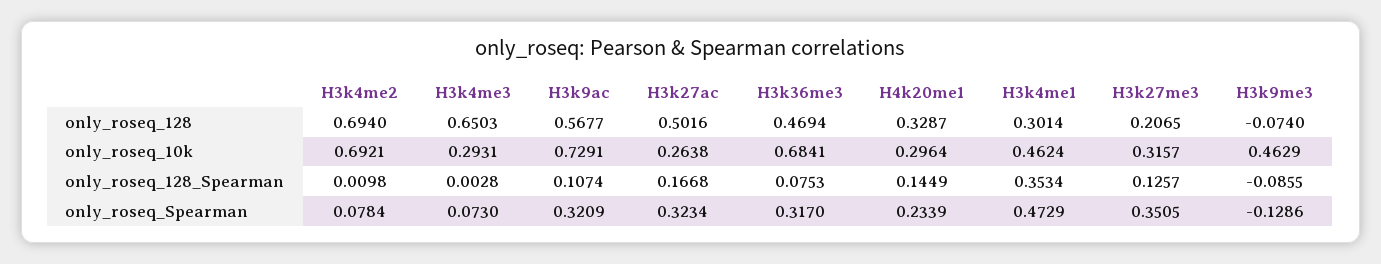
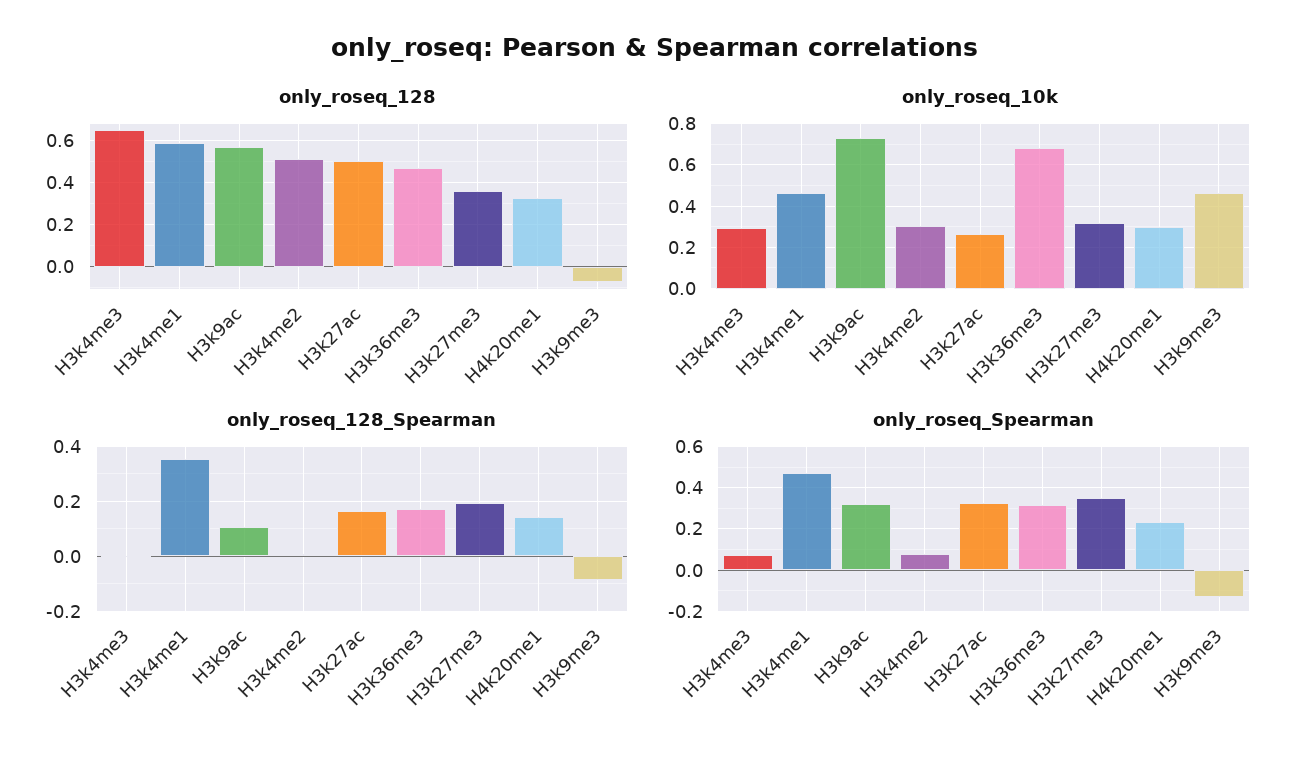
  {
    "only_roseq_128": {
-     "H3k4me2": 0.694,
+     "H3k4me2": 0.5,
      "H3k4me3": 0.6503,
      "H3k9ac": 0.5677,
      "H3k27ac": 0.5016,
      "H3k36me3": 0.4694,
      "H4k20me1": 0.3287,
-     "H3k4me1": 0.3014,
+     "H3k4me1": 0.6,
-     "H3k27me3": 0.2065,
+     "H3k27me3": 0.35,
      "H3k9me3": -0.074
    },
    "only_roseq_10k": {
-     "H3k4me2": 0.6921,
+     "H3k4me2": 0.3,
      "H3k4me3": 0.2931,
      "H3k9ac": 0.7291,
      "H3k27ac": 0.2638,
      "H3k36me3": 0.6841,
      "H4k20me1": 0.2964,
      "H3k4me1": 0.4624,
      "H3k27me3": 0.3157,
      "H3k9me3": 0.4629
    },
    "only_roseq_128_Spearman": {
      "H3k4me2": 0.0098,
      "H3k4me3": 0.0028,
      "H3k9ac": 0.1074,
      "H3k27ac": 0.1668,
-     "H3k36me3": 0.0753,
+     "H3k36me3": 0.175,
      "H4k20me1": 0.1449,
      "H3k4me1": 0.3534,
-     "H3k27me3": 0.1257,
+     "H3k27me3": 0.2,
      "H3k9me3": -0.0855
    },
    "only_roseq_Spearman": {
      "H3k4me2": 0.0784,
      "H3k4me3": 0.073,
      "H3k9ac": 0.3209,
      "H3k27ac": 0.3234,
      "H3k36me3": 0.317,
      "H4k20me1": 0.2339,
      "H3k4me1": 0.4729,
      "H3k27me3": 0.3505,
      "H3k9me3": -0.1286
    }
  }

